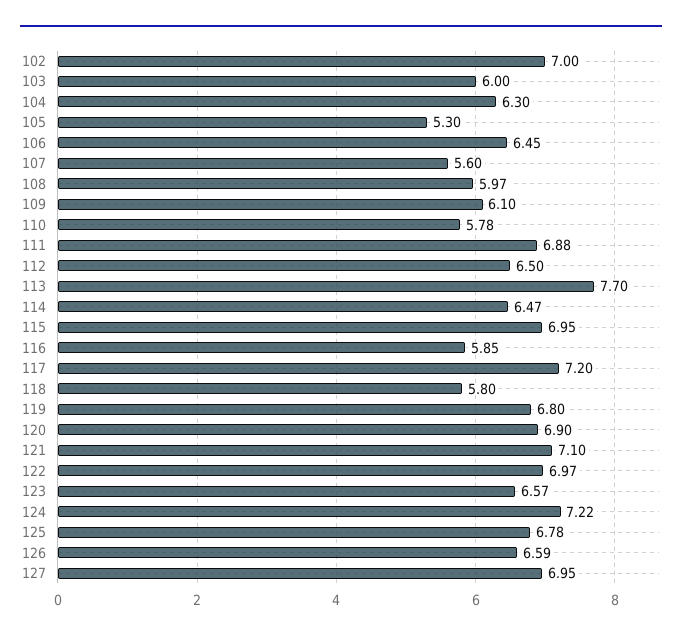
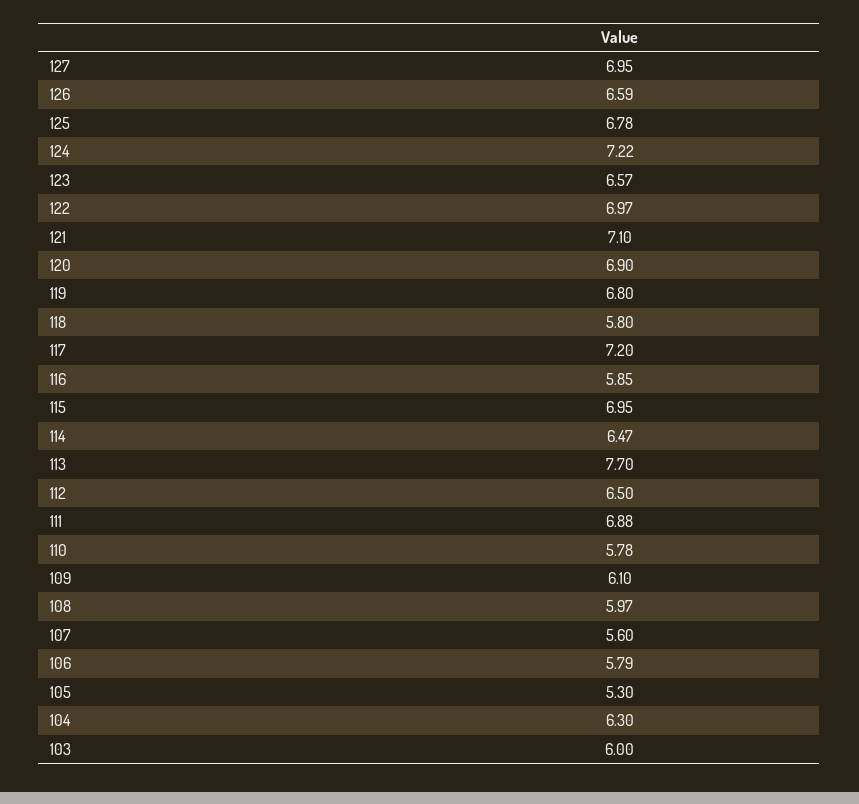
  {
-   "102": 7,
    "103": 6,
    "104": 6.3,
    "105": 5.3,
-   "106": 6.45,
+   "106": 5.79,
    "107": 5.6,
    "108": 5.97,
    "109": 6.1,
    "110": 5.78,
    "111": 6.88,
    "112": 6.5,
    "113": 7.7,
    "114": 6.47,
    "115": 6.95,
    "116": 5.85,
    "117": 7.2,
    "118": 5.8,
    "119": 6.8,
    "120": 6.9,
    "121": 7.1,
    "122": 6.97,
    "123": 6.57,
    "124": 7.22,
    "125": 6.78,
    "126": 6.59,
    "127": 6.95
  }

